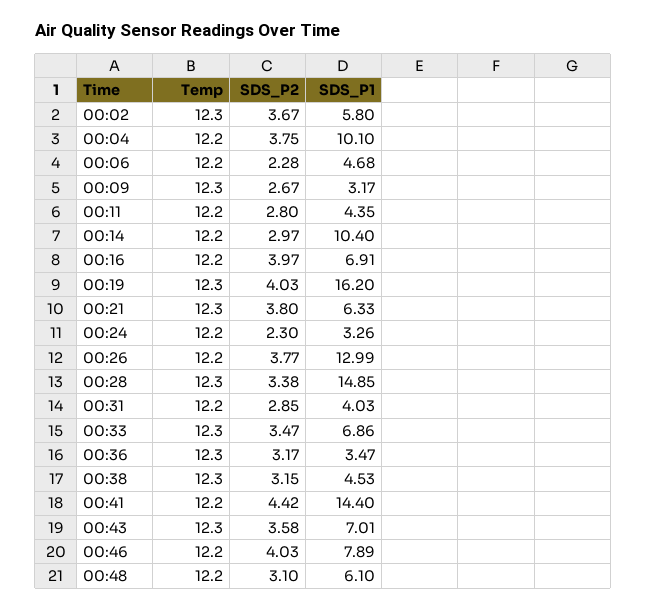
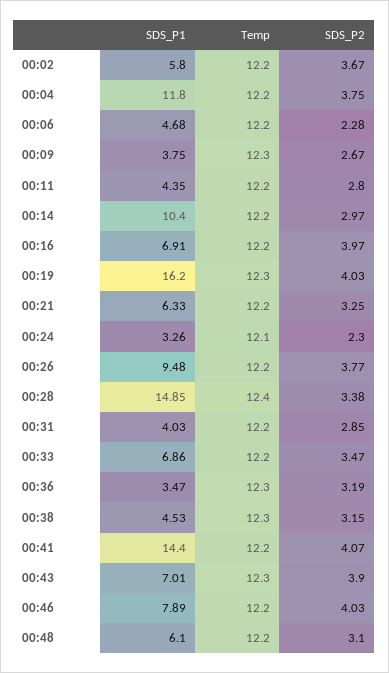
  {
    "Temp": {
-     "00:02": 12.3,
+     "00:02": 12.2,
      "00:04": 12.2,
      "00:06": 12.2,
      "00:09": 12.3,
      "00:11": 12.2,
      "00:14": 12.2,
      "00:16": 12.2,
      "00:19": 12.3,
-     "00:21": 12.3,
+     "00:21": 12.2,
-     "00:24": 12.2,
+     "00:24": 12.1,
      "00:26": 12.2,
-     "00:28": 12.3,
+     "00:28": 12.4,
      "00:31": 12.2,
-     "00:33": 12.3,
+     "00:33": 12.2,
      "00:36": 12.3,
      "00:38": 12.3,
      "00:41": 12.2,
      "00:43": 12.3,
      "00:46": 12.2,
      "00:48": 12.2
    },
    "SDS_P2": {
      "00:02": 3.67,
      "00:04": 3.75,
      "00:06": 2.28,
      "00:09": 2.67,
      "00:11": 2.8,
      "00:14": 2.97,
      "00:16": 3.97,
      "00:19": 4.03,
-     "00:21": 3.8,
+     "00:21": 3.25,
      "00:24": 2.3,
      "00:26": 3.77,
      "00:28": 3.38,
      "00:31": 2.85,
      "00:33": 3.47,
-     "00:36": 3.17,
+     "00:36": 3.19,
      "00:38": 3.15,
-     "00:41": 4.42,
+     "00:41": 4.07,
-     "00:43": 3.58,
+     "00:43": 3.9,
      "00:46": 4.03,
      "00:48": 3.1
    },
    "SDS_P1": {
      "00:02": 5.8,
-     "00:04": 10.1,
+     "00:04": 11.8,
      "00:06": 4.68,
-     "00:09": 3.17,
+     "00:09": 3.75,
      "00:11": 4.35,
      "00:14": 10.4,
      "00:16": 6.91,
      "00:19": 16.2,
      "00:21": 6.33,
      "00:24": 3.26,
-     "00:26": 12.99,
+     "00:26": 9.48,
      "00:28": 14.85,
      "00:31": 4.03,
      "00:33": 6.86,
      "00:36": 3.47,
      "00:38": 4.53,
      "00:41": 14.4,
      "00:43": 7.01,
      "00:46": 7.89,
      "00:48": 6.1
    }
  }

